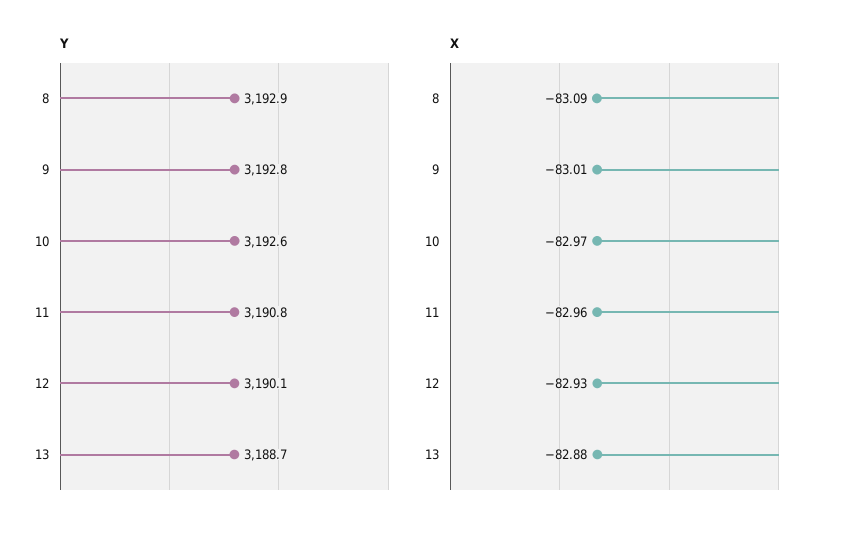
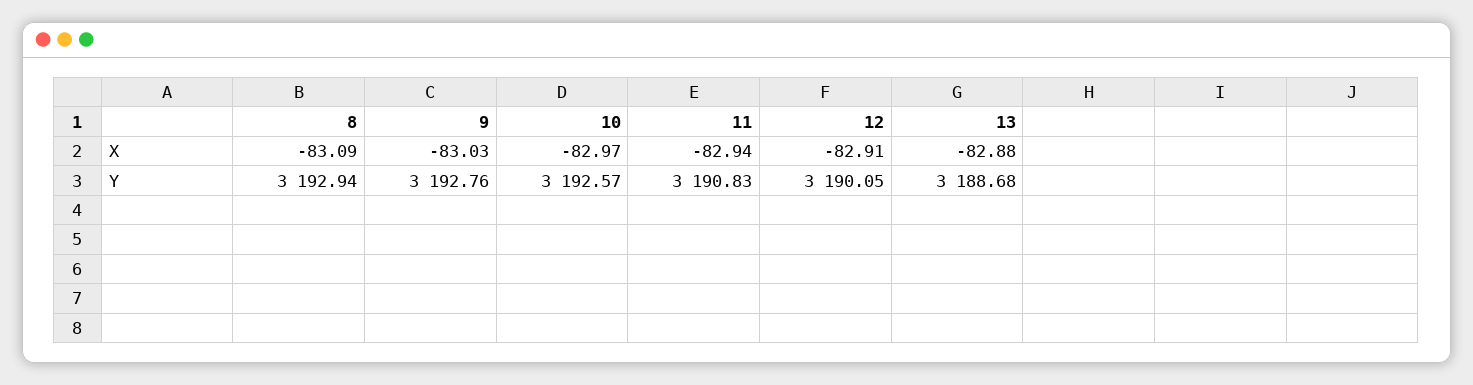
  {
    "Y": {
      "8": 3192.94,
      "9": 3192.76,
      "10": 3192.57,
      "11": 3190.83,
      "12": 3190.05,
      "13": 3188.68
    },
    "X": {
      "8": -83.09,
-     "9": -83.01,
+     "9": -83.03,
      "10": -82.97,
-     "11": -82.96,
+     "11": -82.94,
-     "12": -82.93,
+     "12": -82.91,
      "13": -82.88
    }
  }

